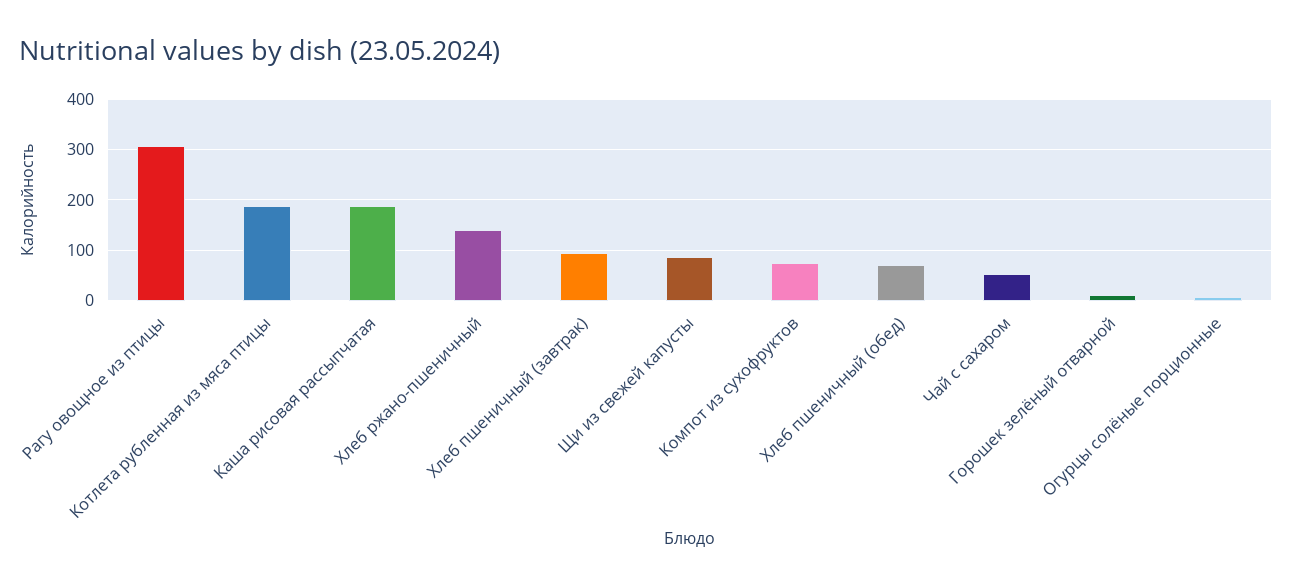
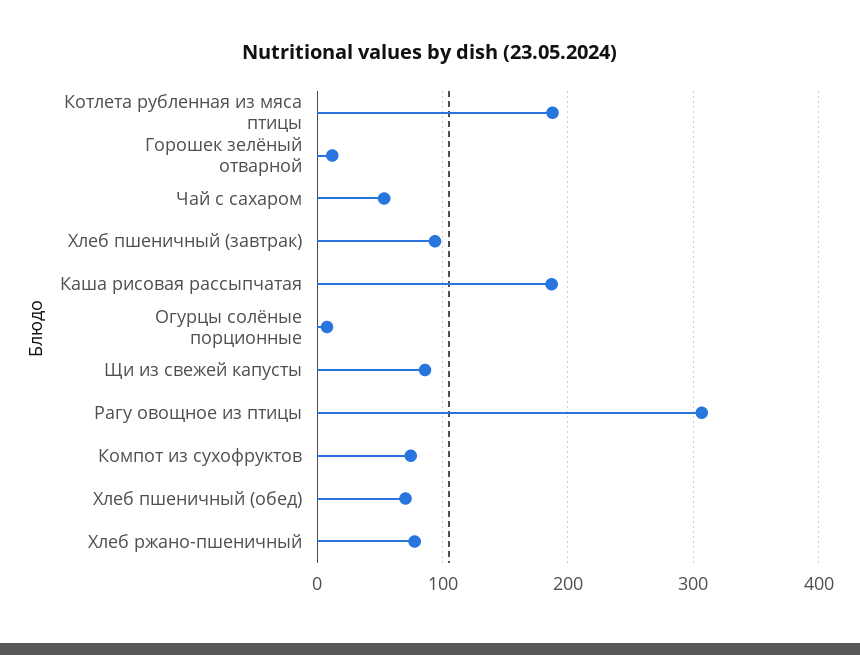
  {
    "Рагу овощное из птицы": 310,
    "Котлета рубленная из мяса птицы": 190,
    "Каша рисовая рассыпчатая": 190,
-   "Хлеб ржано-пшеничный": 140,
+   "Хлеб ржано-пшеничный": 80,
    "Хлеб пшеничный (завтрак)": 90,
    "Щи из свежей капусты": 90,
    "Компот из сухофруктов": 70,
    "Хлеб пшеничный (обед)": 70,
    "Чай с сахаром": 50,
    "Горошек зелёный отварной": 10,
    "Огурцы солёные порционные": 10
  }

